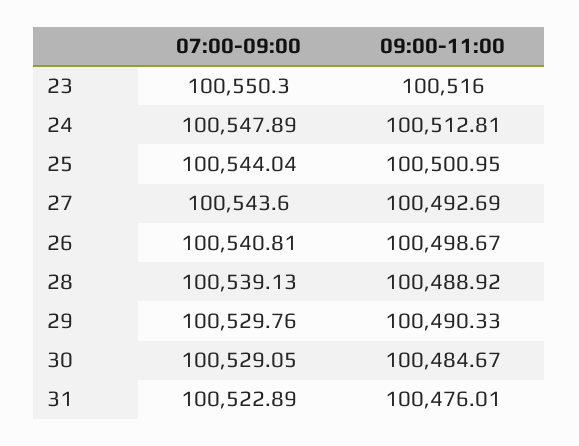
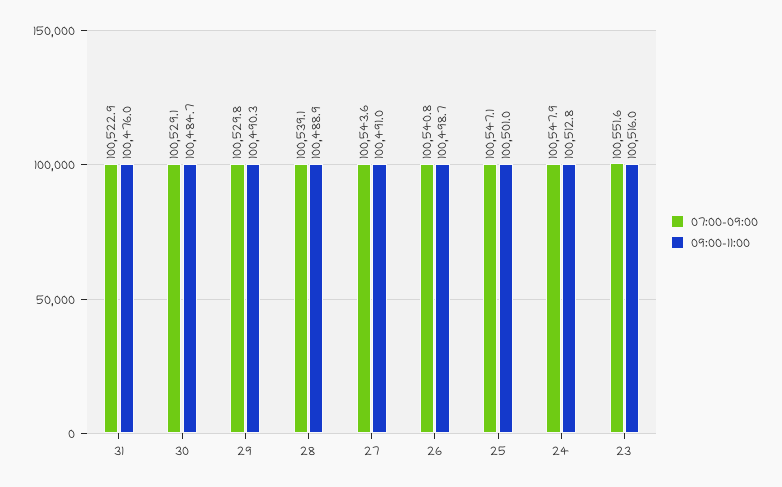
  {
    "07:00-09:00": {
-     "23": 100550.3,
+     "23": 100551.6,
      "24": 100547.89,
-     "25": 100544.04,
+     "25": 100547.1,
      "27": 100543.6,
      "26": 100540.81,
      "28": 100539.13,
      "29": 100529.76,
      "30": 100529.05,
      "31": 100522.89
    },
    "09:00-11:00": {
      "23": 100516,
      "24": 100512.81,
      "25": 100500.95,
-     "27": 100492.69,
+     "27": 100491,
      "26": 100498.67,
      "28": 100488.92,
      "29": 100490.33,
      "30": 100484.67,
      "31": 100476.01
    }
  }

